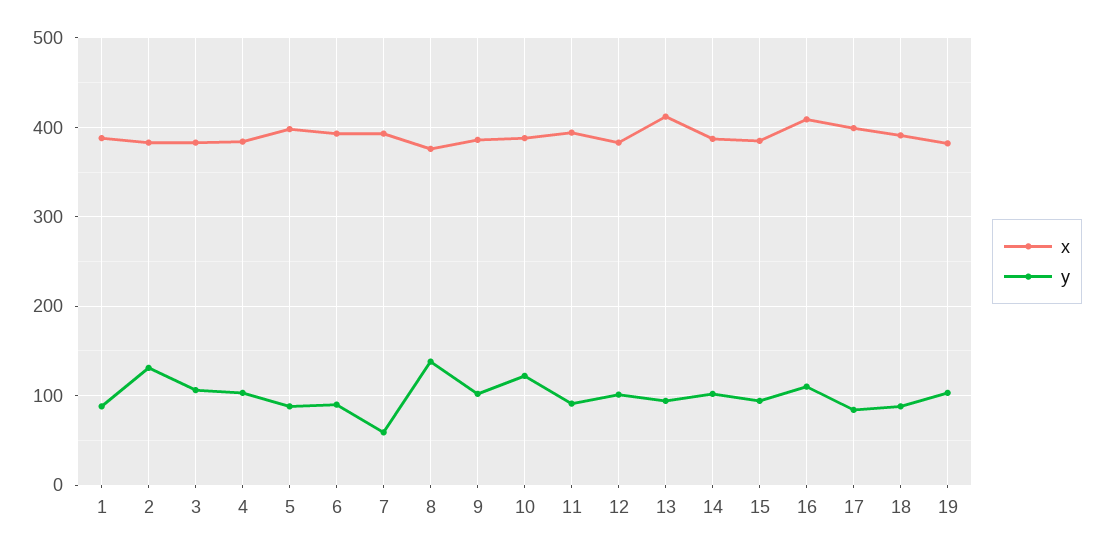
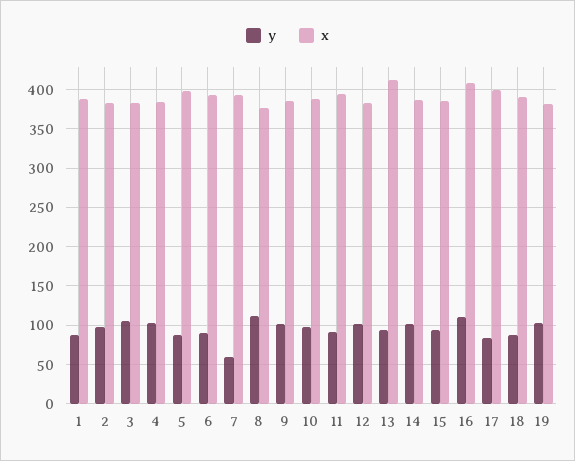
  {
    "x": {
      "1": 390,
      "2": 380,
      "3": 380,
      "4": 380,
      "5": 400,
      "6": 390,
      "7": 390,
      "8": 380,
      "9": 390,
      "10": 390,
      "11": 390,
      "12": 380,
      "13": 410,
      "14": 390,
      "15": 390,
      "16": 410,
      "17": 400,
      "18": 390,
      "19": 380
    },
    "y": {
      "1": 90,
-     "2": 130,
+     "2": 100,
      "3": 110,
      "4": 100,
      "5": 90,
      "6": 90,
      "7": 60,
-     "8": 140,
+     "8": 110,
      "9": 100,
-     "10": 120,
+     "10": 100,
      "11": 90,
      "12": 100,
      "13": 90,
      "14": 100,
      "15": 90,
      "16": 110,
      "17": 80,
      "18": 90,
      "19": 100
    }
  }

